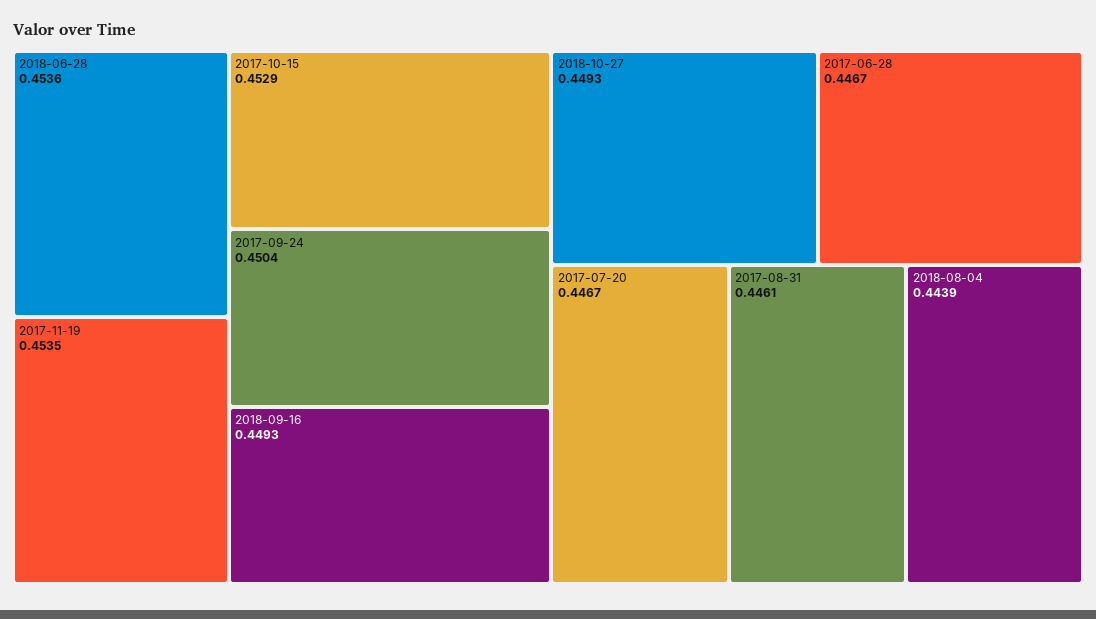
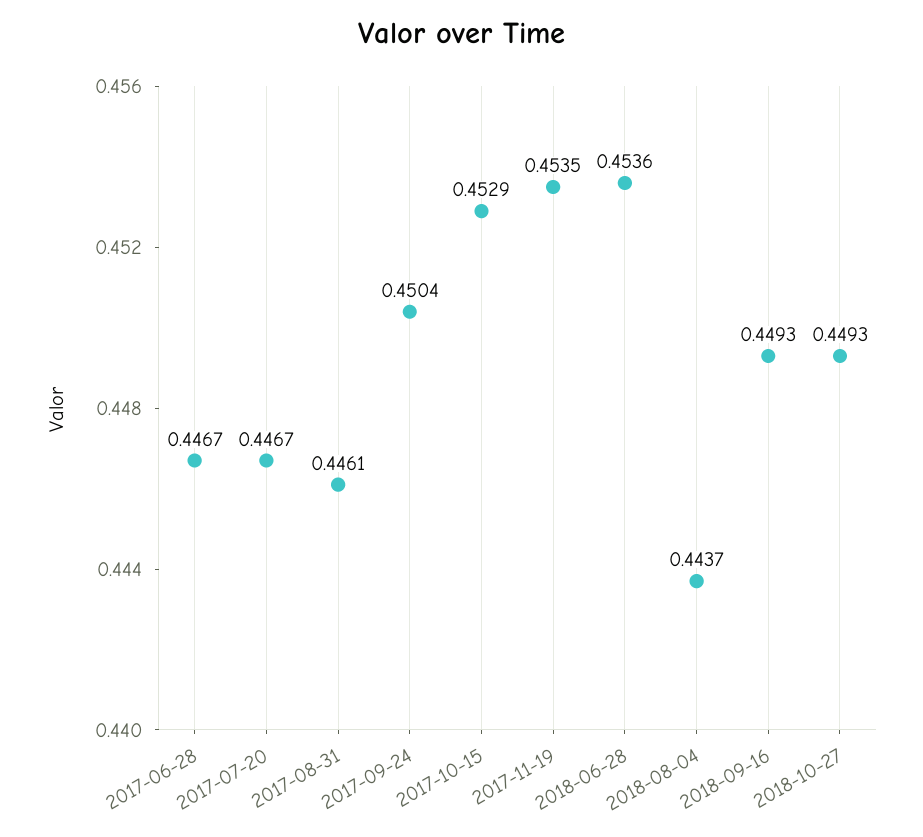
  {
    "2018-06-28": 0.4536,
    "2017-11-19": 0.4535,
    "2017-10-15": 0.4529,
    "2017-09-24": 0.4504,
    "2018-09-16": 0.4493,
    "2018-10-27": 0.4493,
    "2017-06-28": 0.4467,
    "2017-07-20": 0.4467,
    "2017-08-31": 0.4461,
-   "2018-08-04": 0.4439
+   "2018-08-04": 0.4437
  }

